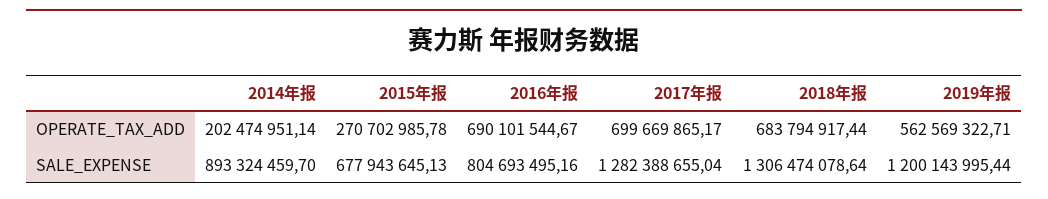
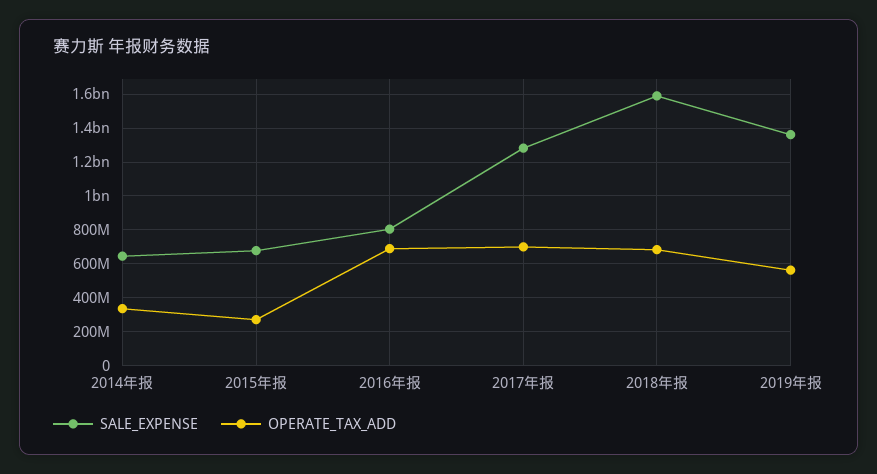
  {
    "OPERATE_TAX_ADD": {
-     "2014年报": 202474951.14,
+     "2014年报": 350000000,
      "2015年报": 270702985.78,
      "2016年报": 690101544.67,
      "2017年报": 699669865.17,
      "2018年报": 683794917.44,
      "2019年报": 562569322.71
    },
    "SALE_EXPENSE": {
-     "2014年报": 893324459.7,
+     "2014年报": 650000000,
      "2015年报": 677943645.13,
      "2016年报": 804693495.16,
      "2017年报": 1282388655.04,
-     "2018年报": 1306474078.64,
+     "2018年报": 1600000000,
-     "2019年报": 1200143995.44
+     "2019年报": 1350000000
    }
  }

